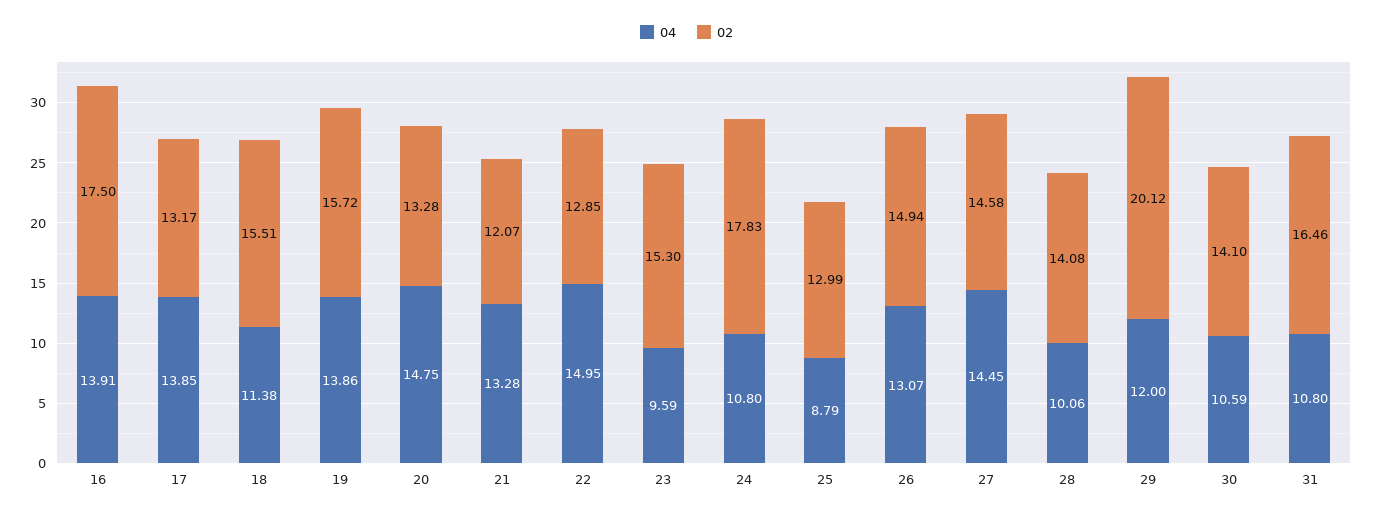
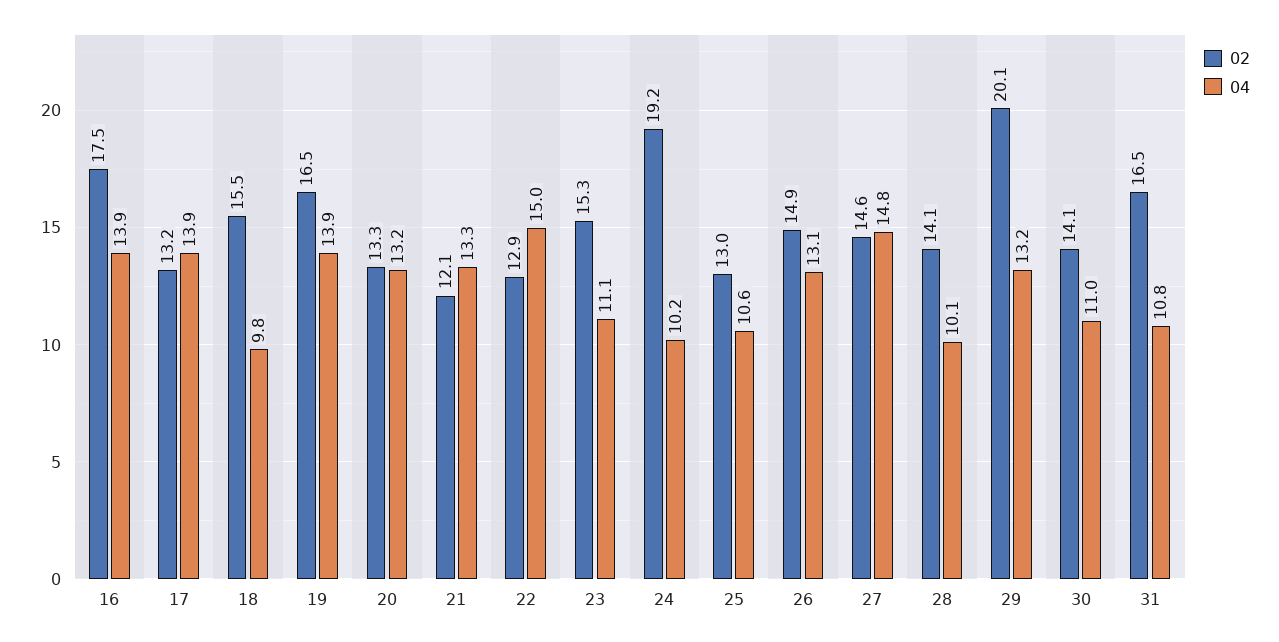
  {
    "04": {
      "16": 13.91,
      "17": 13.85,
-     "18": 11.38,
+     "18": 9.8,
      "19": 13.86,
-     "20": 14.75,
+     "20": 13.2,
      "21": 13.28,
      "22": 14.95,
-     "23": 9.59,
+     "23": 11.1,
-     "24": 10.8,
+     "24": 10.2,
-     "25": 8.79,
+     "25": 10.6,
      "26": 13.07,
-     "27": 14.45,
+     "27": 14.8,
      "28": 10.06,
-     "29": 12,
+     "29": 13.2,
-     "30": 10.59,
+     "30": 11,
      "31": 10.8
    },
    "02": {
      "16": 17.5,
      "17": 13.17,
      "18": 15.51,
-     "19": 15.72,
+     "19": 16.5,
      "20": 13.28,
      "21": 12.07,
      "22": 12.85,
      "23": 15.3,
-     "24": 17.83,
+     "24": 19.2,
      "25": 12.99,
      "26": 14.94,
      "27": 14.58,
      "28": 14.08,
      "29": 20.12,
      "30": 14.1,
      "31": 16.46
    }
  }

